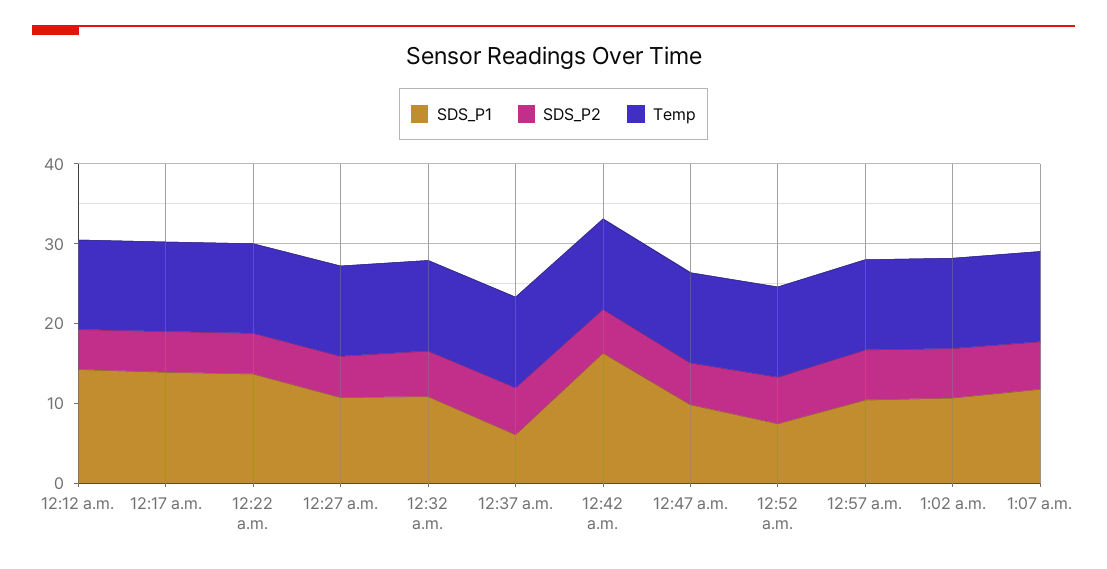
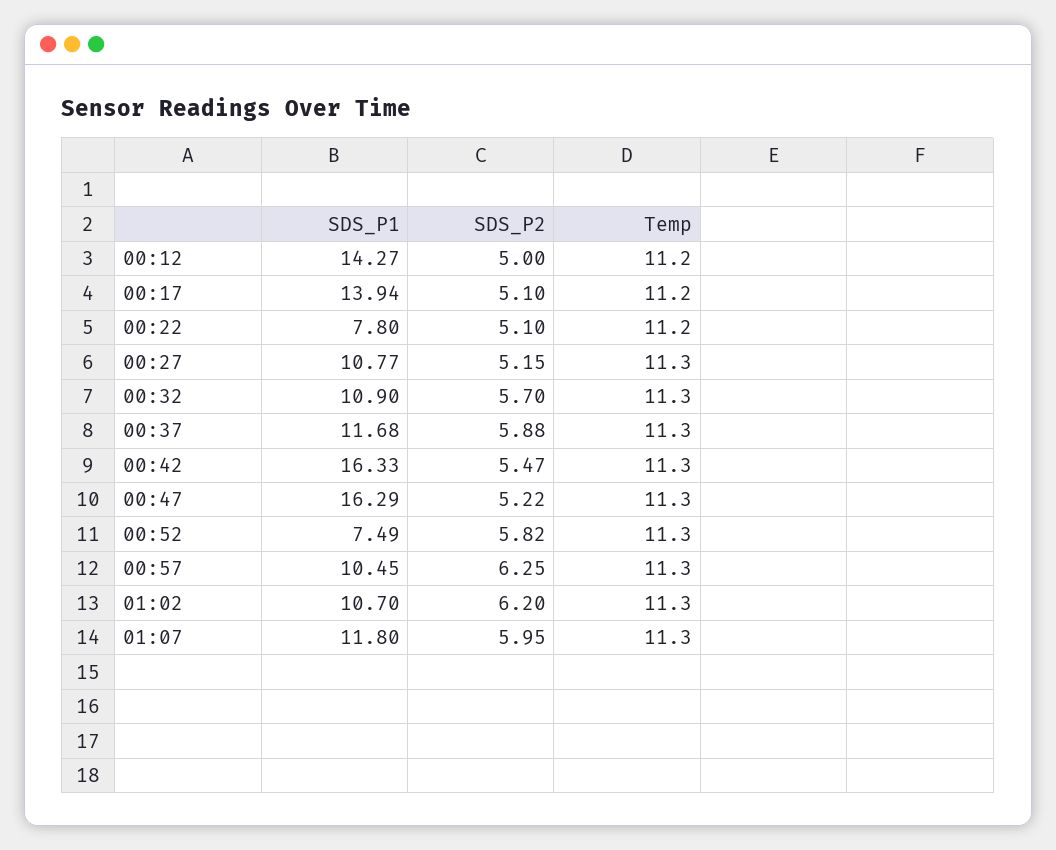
  {
    "SDS_P1": {
      "12:12 a.m.": 14.27,
      "12:17 a.m.": 13.94,
-     "12:22 a.m.": 14,
+     "12:22 a.m.": 7.8,
      "12:27 a.m.": 10.77,
      "12:32 a.m.": 10.9,
-     "12:37 a.m.": 6,
+     "12:37 a.m.": 11.68,
      "12:42 a.m.": 16.33,
-     "12:47 a.m.": 10,
+     "12:47 a.m.": 16.29,
      "12:52 a.m.": 7.49,
      "12:57 a.m.": 10.45,
      "1:02 a.m.": 10.7,
      "1:07 a.m.": 11.8
    },
    "SDS_P2": {
      "12:12 a.m.": 5,
      "12:17 a.m.": 5.1,
      "12:22 a.m.": 5.1,
      "12:27 a.m.": 5.15,
      "12:32 a.m.": 5.7,
      "12:37 a.m.": 5.88,
      "12:42 a.m.": 5.47,
      "12:47 a.m.": 5.22,
      "12:52 a.m.": 5.82,
      "12:57 a.m.": 6.25,
      "1:02 a.m.": 6.2,
      "1:07 a.m.": 5.95
    },
    "Temp": {
      "12:12 a.m.": 11.2,
      "12:17 a.m.": 11.2,
      "12:22 a.m.": 11.2,
      "12:27 a.m.": 11.3,
      "12:32 a.m.": 11.3,
      "12:37 a.m.": 11.3,
      "12:42 a.m.": 11.3,
      "12:47 a.m.": 11.3,
      "12:52 a.m.": 11.3,
      "12:57 a.m.": 11.3,
      "1:02 a.m.": 11.3,
      "1:07 a.m.": 11.3
    }
  }

